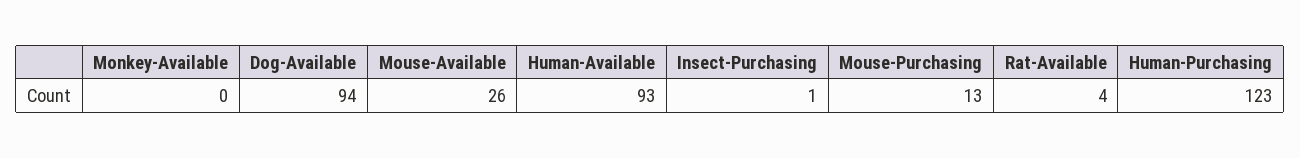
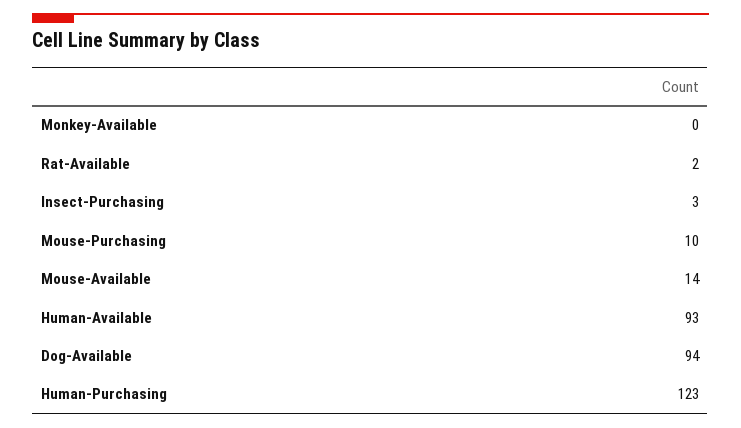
  {
    "Monkey-Available": 0,
    "Dog-Available": 94,
-   "Mouse-Available": 26,
+   "Mouse-Available": 14,
    "Human-Available": 93,
-   "Insect-Purchasing": 1,
+   "Insect-Purchasing": 3,
-   "Mouse-Purchasing": 13,
+   "Mouse-Purchasing": 10,
-   "Rat-Available": 4,
+   "Rat-Available": 2,
    "Human-Purchasing": 123
  }

